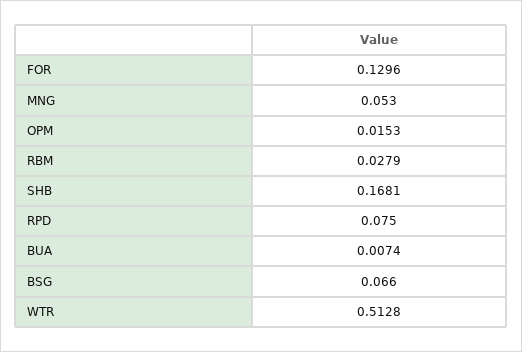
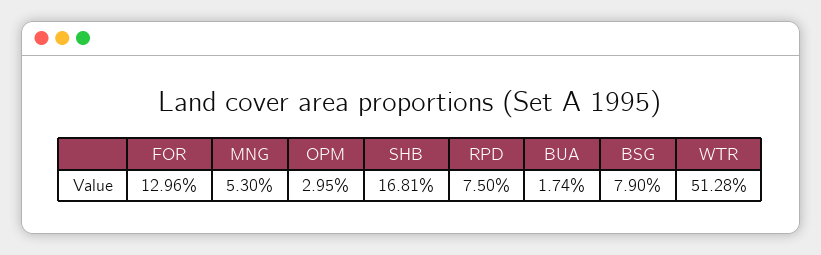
  {
    "FOR": 0.1296,
    "MNG": 0.053,
-   "OPM": 0.0153,
+   "OPM": 0.0295,
-   "RBM": 0.0279,
    "SHB": 0.1681,
    "RPD": 0.075,
-   "BUA": 0.0074,
+   "BUA": 0.0174,
-   "BSG": 0.066,
+   "BSG": 0.079,
    "WTR": 0.5128
  }

